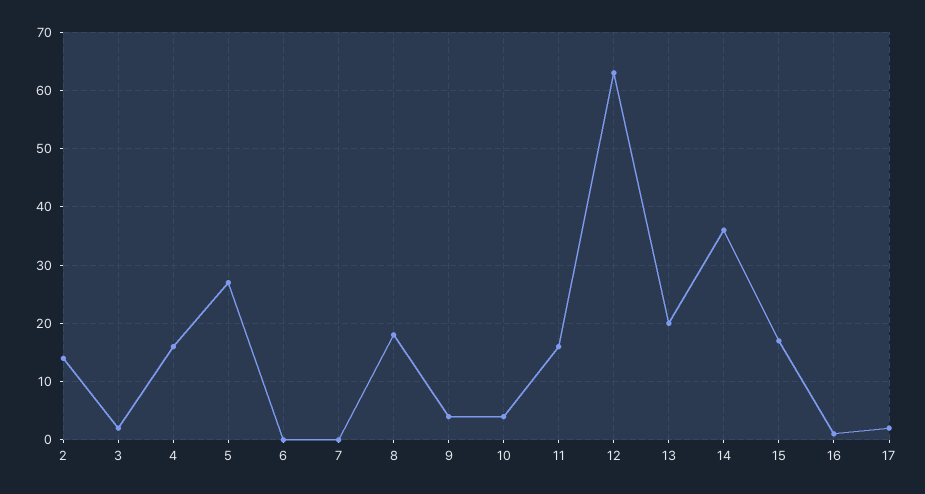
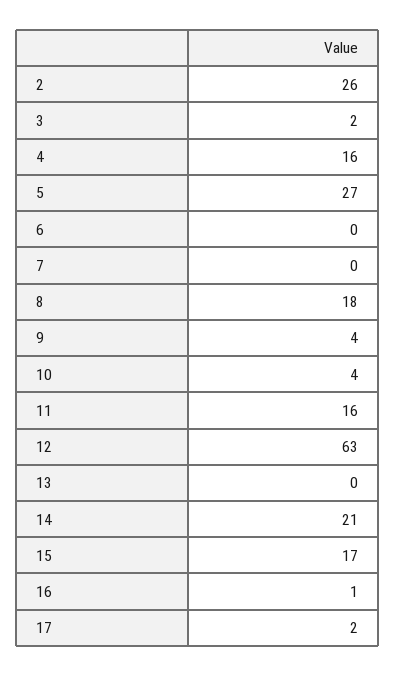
  {
-   "2": 15,
+   "2": 26,
    "3": 2,
    "4": 16,
    "5": 27,
    "6": 0,
    "7": 0,
    "8": 18,
    "9": 4,
    "10": 4,
    "11": 16,
    "12": 63,
-   "13": 20,
+   "13": 0,
-   "14": 35,
+   "14": 21,
    "15": 17,
    "16": 1,
    "17": 2
  }

